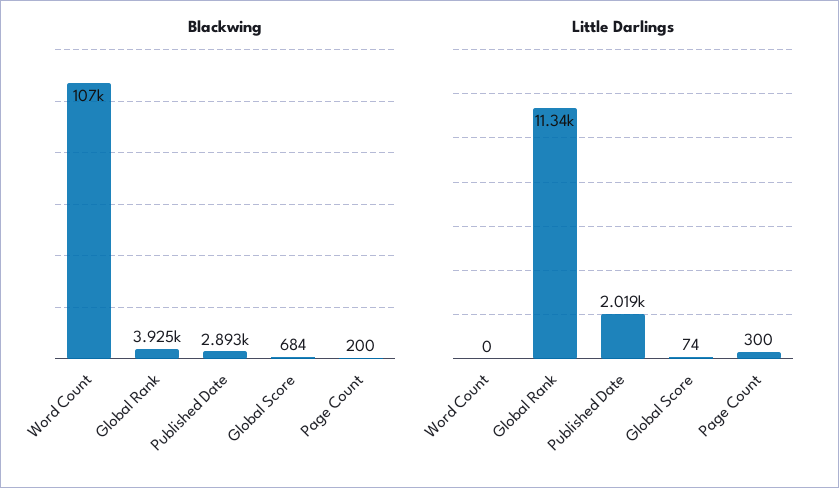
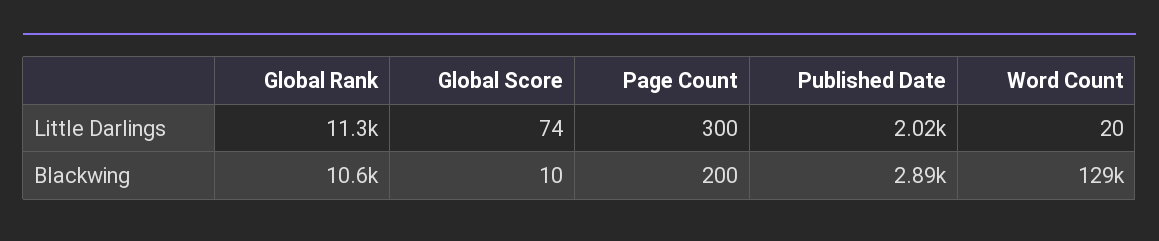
  {
    "Blackwing": {
-     "Word Count": 107000,
+     "Word Count": 129000,
-     "Global Rank": 3925,
+     "Global Rank": 10600,
      "Published Date": 2893,
-     "Global Score": 684,
+     "Global Score": 10,
      "Page Count": 200
    },
    "Little Darlings": {
-     "Word Count": 0,
+     "Word Count": 20,
      "Global Rank": 11340,
      "Published Date": 2019,
      "Global Score": 74,
      "Page Count": 300
    }
  }

